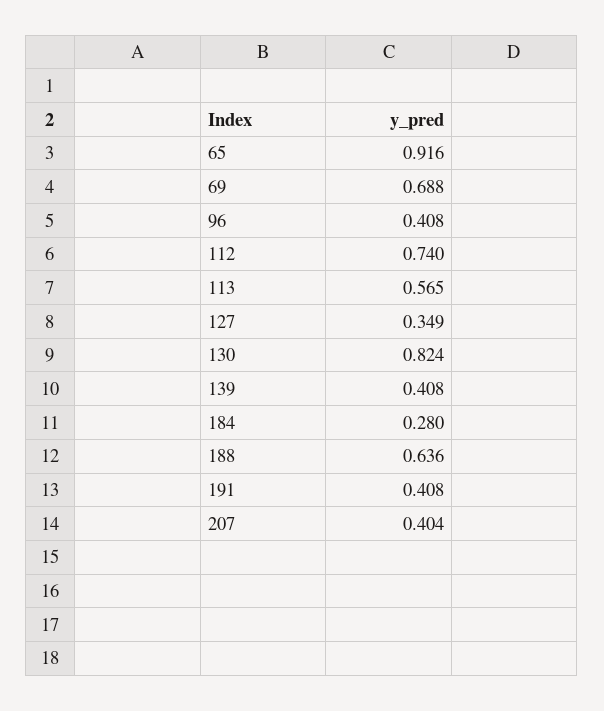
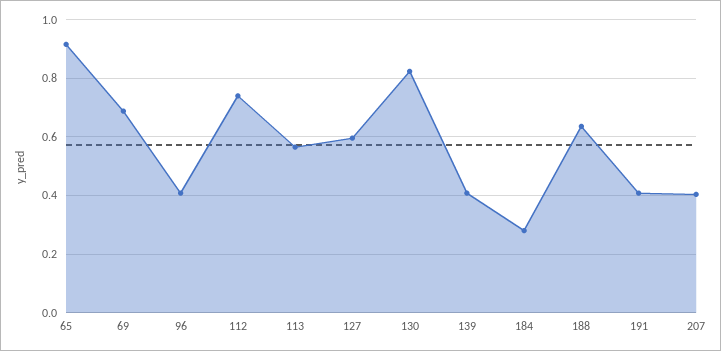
  {
    "65": 0.916,
    "69": 0.688,
    "96": 0.408,
    "112": 0.74,
    "113": 0.565,
-   "127": 0.349,
+   "127": 0.6,
    "130": 0.824,
    "139": 0.408,
    "184": 0.28,
    "188": 0.636,
    "191": 0.408,
    "207": 0.404
  }

